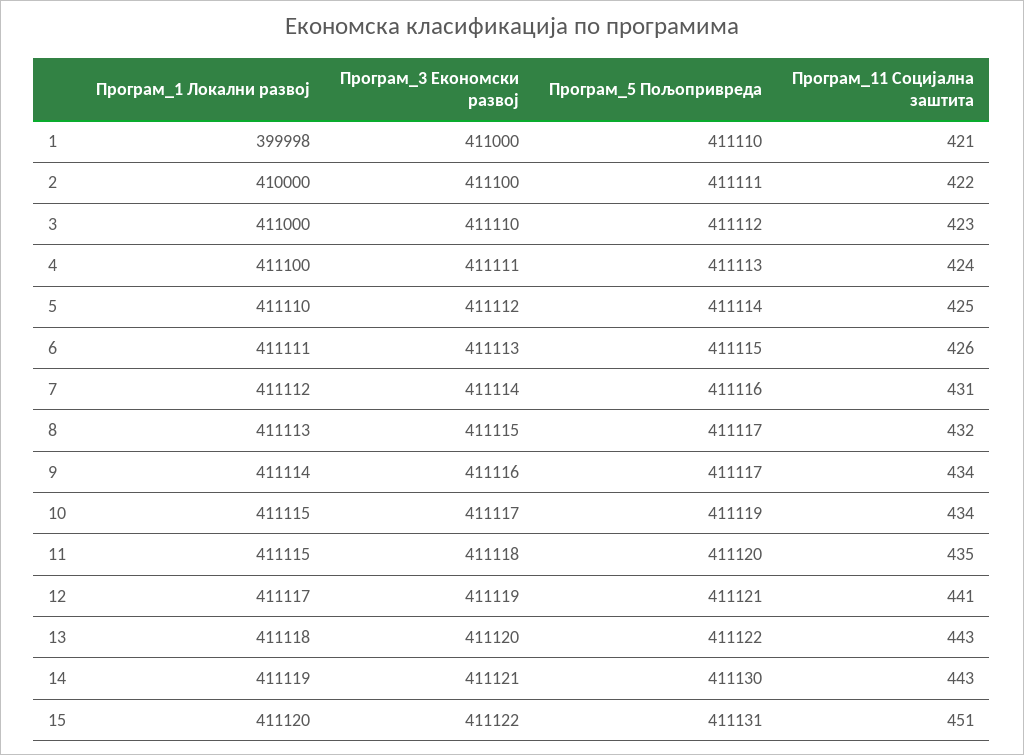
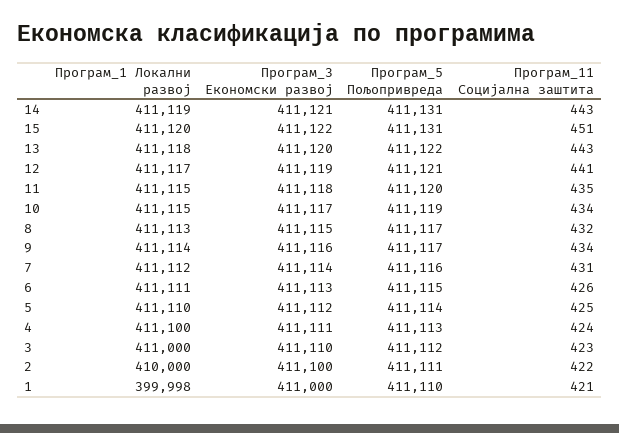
  {
    "Програм_1 Локални развој": {
      "1": 399998,
      "2": 410000,
      "3": 411000,
      "4": 411100,
      "5": 411110,
      "6": 411111,
      "7": 411112,
      "8": 411113,
      "9": 411114,
      "10": 411115,
      "11": 411115,
      "12": 411117,
      "13": 411118,
      "14": 411119,
      "15": 411120
    },
    "Програм_3 Економски развој": {
      "1": 411000,
      "2": 411100,
      "3": 411110,
      "4": 411111,
      "5": 411112,
      "6": 411113,
      "7": 411114,
      "8": 411115,
      "9": 411116,
      "10": 411117,
      "11": 411118,
      "12": 411119,
      "13": 411120,
      "14": 411121,
      "15": 411122
    },
    "Програм_5 Пољопривреда": {
      "1": 411110,
      "2": 411111,
      "3": 411112,
      "4": 411113,
      "5": 411114,
      "6": 411115,
      "7": 411116,
      "8": 411117,
      "9": 411117,
      "10": 411119,
      "11": 411120,
      "12": 411121,
      "13": 411122,
-     "14": 411130,
+     "14": 411131,
      "15": 411131
    },
    "Програм_11 Социјална заштита": {
      "1": 421,
      "2": 422,
      "3": 423,
      "4": 424,
      "5": 425,
      "6": 426,
      "7": 431,
      "8": 432,
      "9": 434,
      "10": 434,
      "11": 435,
      "12": 441,
      "13": 443,
      "14": 443,
      "15": 451
    }
  }

